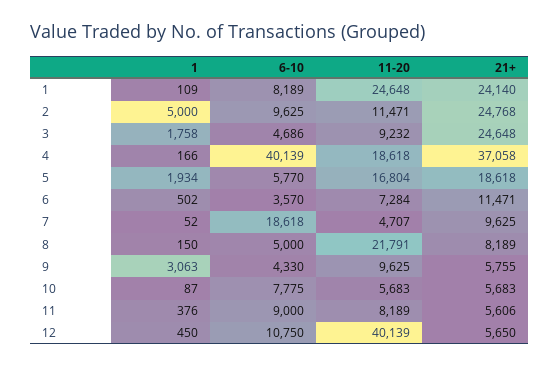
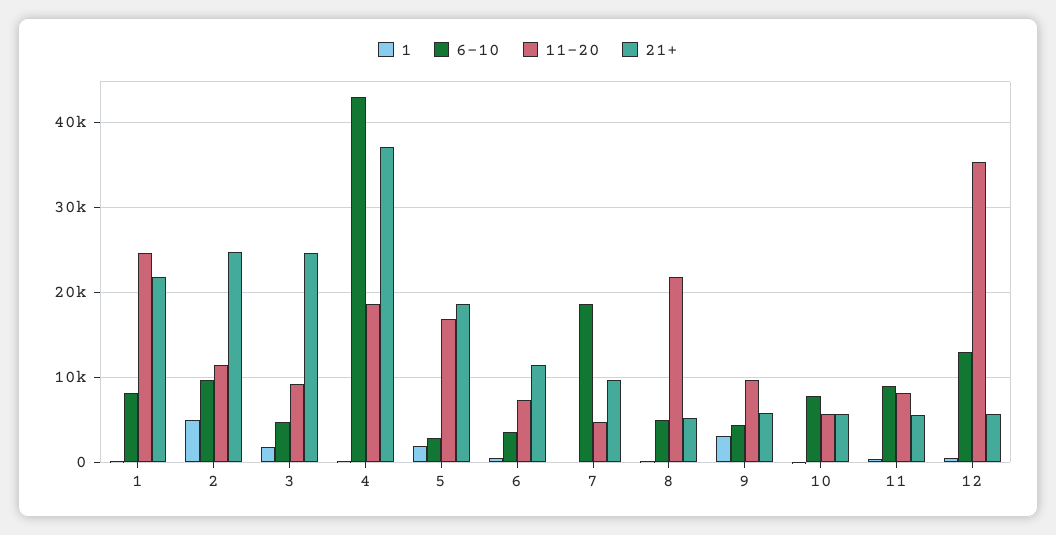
  {
    "1": {
      "1": 109,
      "2": 5000,
      "3": 1758,
      "4": 166,
      "5": 1934,
      "6": 502,
      "7": 52,
      "8": 150,
      "9": 3063,
      "10": 87,
      "11": 376,
      "12": 450
    },
    "6-10": {
      "1": 8189,
      "2": 9625,
      "3": 4686,
-     "4": 40139,
+     "4": 43000,
-     "5": 5770,
+     "5": 3000,
      "6": 3570,
      "7": 18618,
      "8": 5000,
      "9": 4330,
      "10": 7775,
      "11": 9000,
-     "12": 10750
+     "12": 13000
    },
    "11-20": {
      "1": 24648,
      "2": 11471,
      "3": 9232,
      "4": 18618,
      "5": 16804,
      "6": 7284,
      "7": 4707,
      "8": 21791,
      "9": 9625,
      "10": 5683,
      "11": 8189,
-     "12": 40139
+     "12": 35000
    },
    "21+": {
-     "1": 24140,
+     "1": 22000,
      "2": 24768,
      "3": 24648,
      "4": 37058,
      "5": 18618,
      "6": 11471,
      "7": 9625,
-     "8": 8189,
+     "8": 5000,
      "9": 5755,
      "10": 5683,
      "11": 5606,
      "12": 5650
    }
  }

